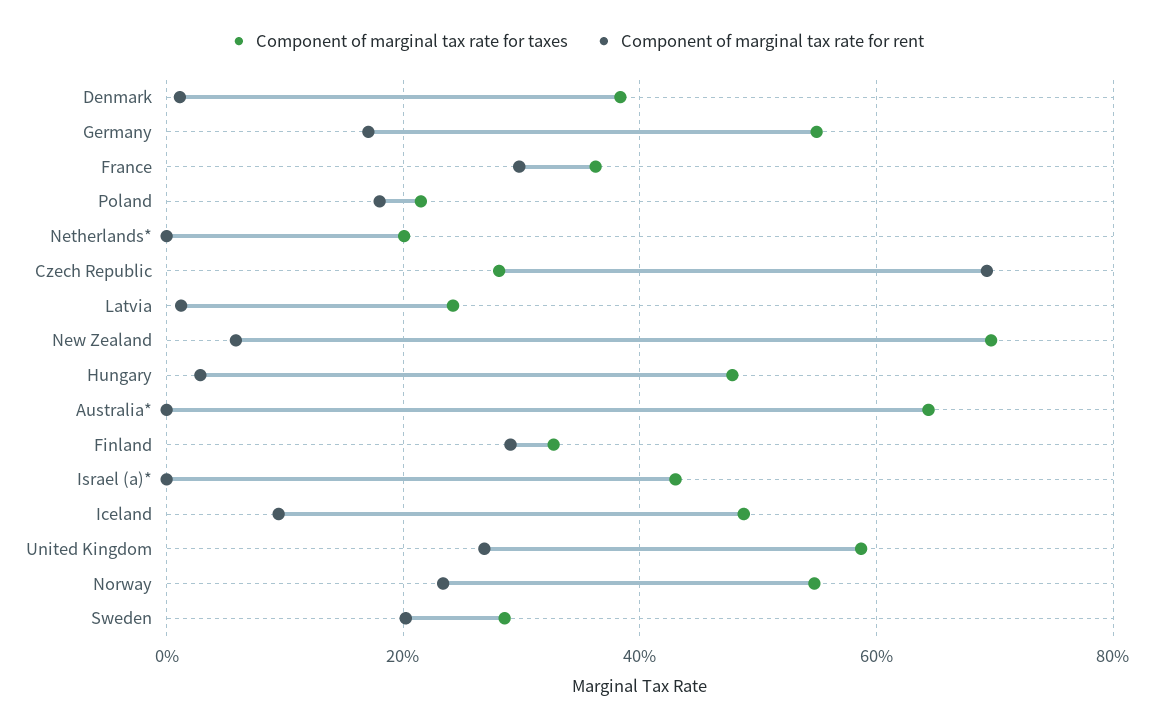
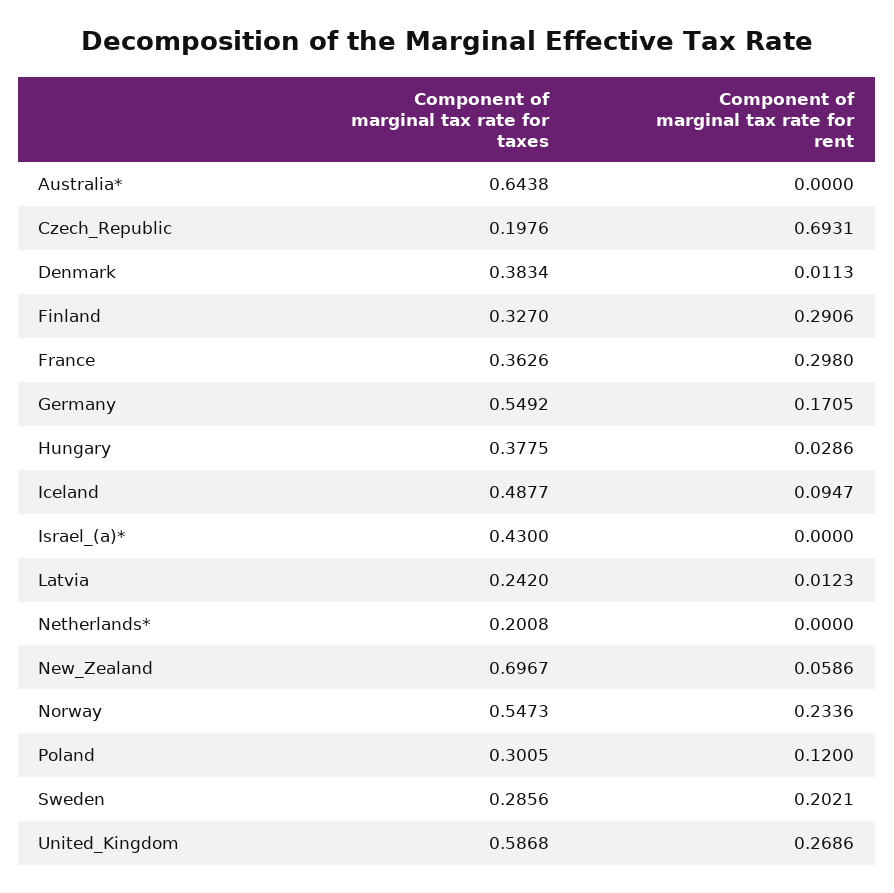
  {
    "Component of marginal tax rate for taxes": {
      "Denmark": 0.3834,
      "Germany": 0.5492,
      "France": 0.3626,
-     "Poland": 0.22,
+     "Poland": 0.3005,
      "Netherlands*": 0.2008,
-     "Czech Republic": 0.28,
+     "Czech Republic": 0.1976,
      "Latvia": 0.242,
      "New Zealand": 0.6967,
-     "Hungary": 0.48,
+     "Hungary": 0.3775,
      "Australia*": 0.6438,
      "Finland": 0.327,
      "Israel (a)*": 0.43,
      "Iceland": 0.4877,
      "United Kingdom": 0.5868,
      "Norway": 0.5473,
      "Sweden": 0.2856
    },
    "Component of marginal tax rate for rent": {
      "Denmark": 0.0113,
      "Germany": 0.1705,
      "France": 0.298,
-     "Poland": 0.18,
+     "Poland": 0.12,
      "Netherlands*": 0,
      "Czech Republic": 0.6931,
      "Latvia": 0.0123,
      "New Zealand": 0.0586,
      "Hungary": 0.0286,
      "Australia*": 0,
      "Finland": 0.2906,
      "Israel (a)*": 0,
      "Iceland": 0.0947,
      "United Kingdom": 0.2686,
      "Norway": 0.2336,
      "Sweden": 0.2021
    }
  }

